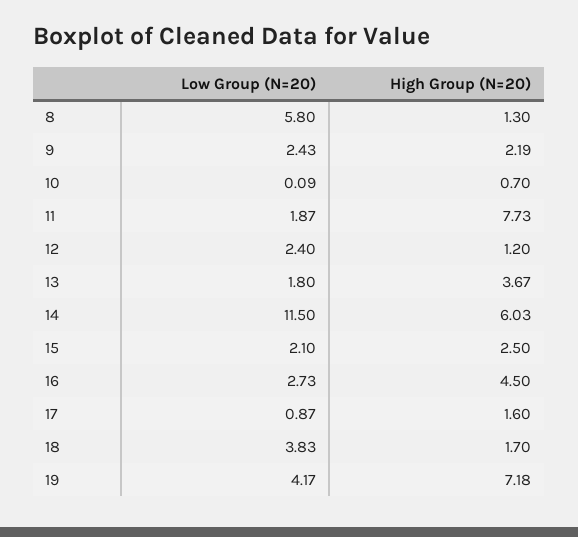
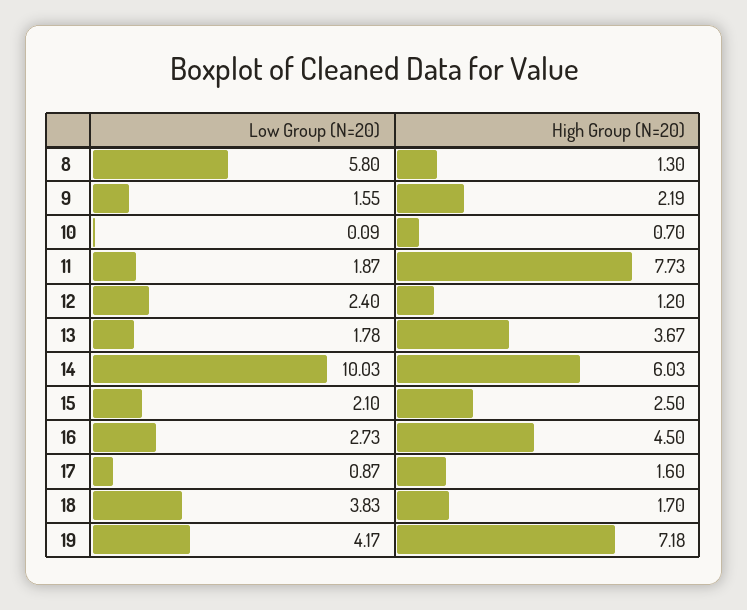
  {
    "Low Group (N=20)": {
      "8": 5.8,
-     "9": 2.43,
+     "9": 1.55,
      "10": 0.09,
      "11": 1.87,
      "12": 2.4,
-     "13": 1.8,
+     "13": 1.78,
-     "14": 11.5,
+     "14": 10.03,
      "15": 2.1,
      "16": 2.73,
      "17": 0.87,
      "18": 3.83,
      "19": 4.17
    },
    "High Group (N=20)": {
      "8": 1.3,
      "9": 2.19,
      "10": 0.7,
      "11": 7.73,
      "12": 1.2,
      "13": 3.67,
      "14": 6.03,
      "15": 2.5,
      "16": 4.5,
      "17": 1.6,
      "18": 1.7,
      "19": 7.18
    }
  }

